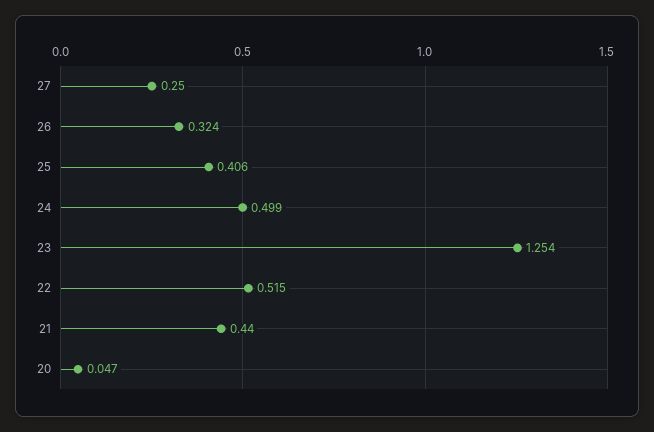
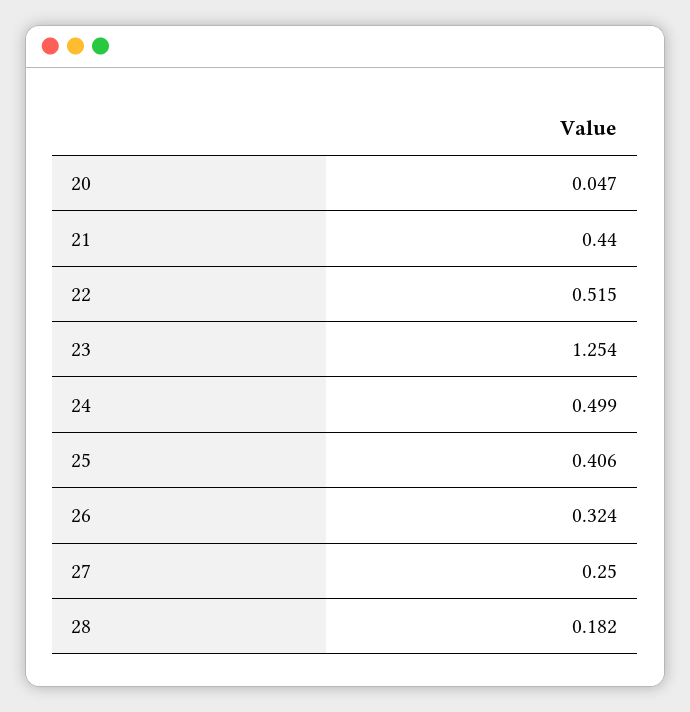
  {
    "27": 0.25,
    "26": 0.324,
    "25": 0.406,
    "24": 0.499,
    "23": 1.254,
    "22": 0.515,
    "21": 0.44,
-   "20": 0.047
+   "20": 0.047,
+   "28": 0.182
  }

